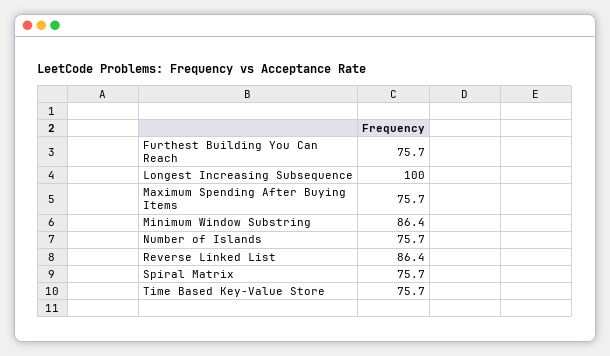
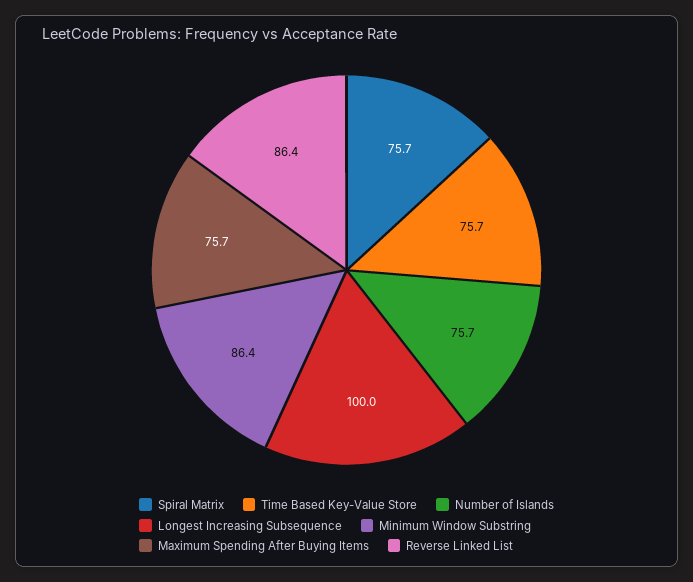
  {
-   "Furthest Building You Can Reach": 75.7,
    "Longest Increasing Subsequence": 100,
    "Maximum Spending After Buying Items": 75.7,
    "Minimum Window Substring": 86.4,
    "Number of Islands": 75.7,
    "Reverse Linked List": 86.4,
    "Spiral Matrix": 75.7,
    "Time Based Key-Value Store": 75.7
  }

